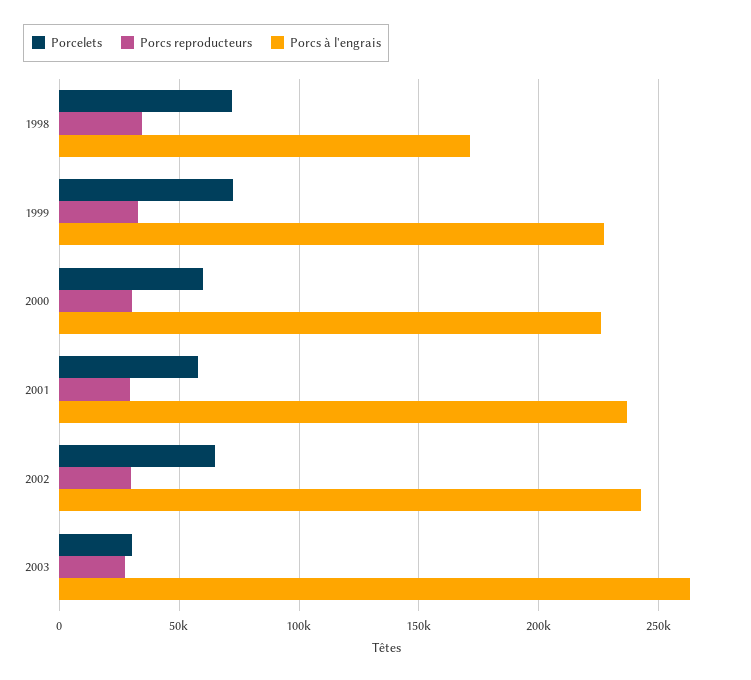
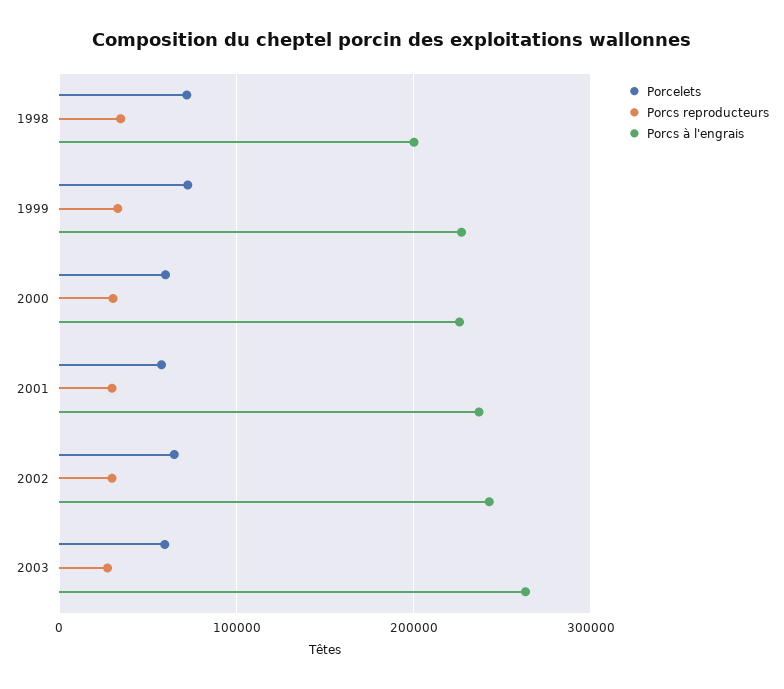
  {
    "Porcelets": {
      "1998": 70000,
      "1999": 70000,
      "2000": 60000,
      "2001": 60000,
      "2002": 65000,
-     "2003": 30000
+     "2003": 60000
    },
    "Porcs reproducteurs": {
      "1998": 35000,
      "1999": 35000,
      "2000": 30000,
      "2001": 30000,
      "2002": 30000,
      "2003": 25000
    },
    "Porcs à l'engrais": {
-     "1998": 170000,
+     "1998": 200000,
      "1999": 225000,
      "2000": 225000,
      "2001": 235000,
      "2002": 245000,
      "2003": 265000
    }
  }

